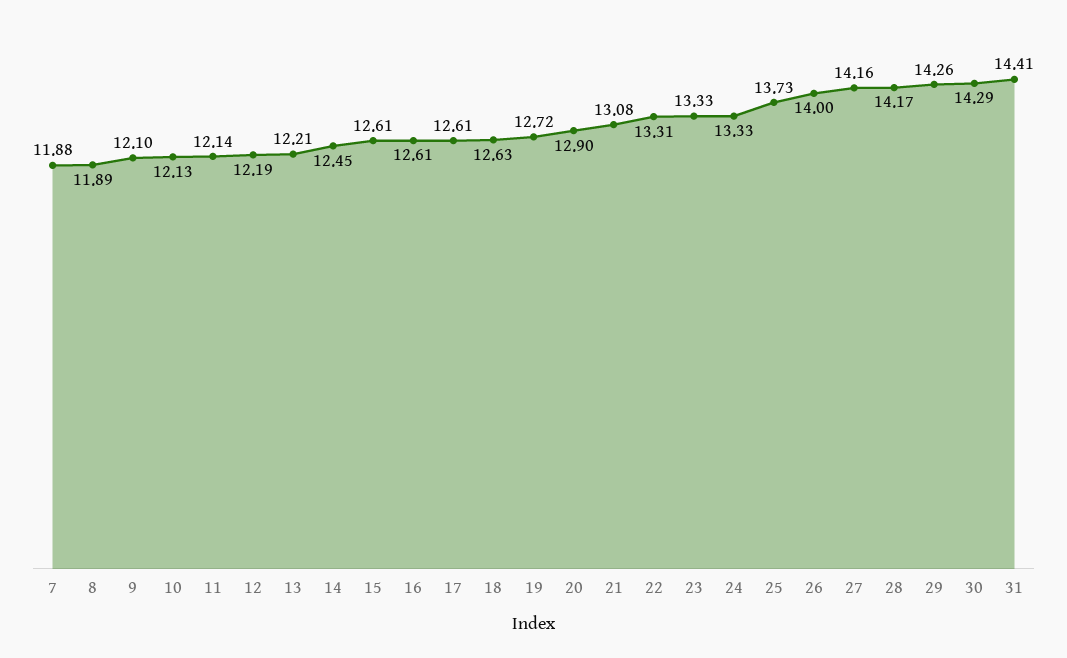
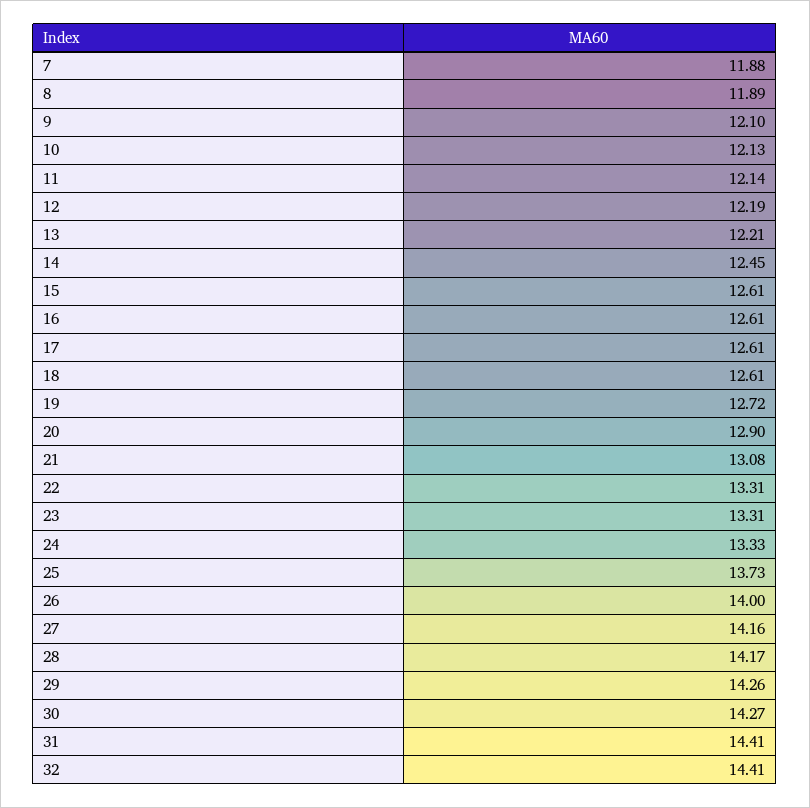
  {
    "7": 11.88,
    "8": 11.89,
    "9": 12.1,
    "10": 12.13,
    "11": 12.14,
    "12": 12.19,
    "13": 12.21,
    "14": 12.45,
    "15": 12.61,
    "16": 12.61,
    "17": 12.61,
-   "18": 12.63,
+   "18": 12.61,
    "19": 12.72,
    "20": 12.9,
    "21": 13.08,
    "22": 13.31,
-   "23": 13.33,
+   "23": 13.31,
    "24": 13.33,
    "25": 13.73,
    "26": 14,
    "27": 14.16,
    "28": 14.17,
    "29": 14.26,
-   "30": 14.29,
+   "30": 14.27,
-   "31": 14.41
+   "31": 14.41,
+   "32": 14.41
  }

